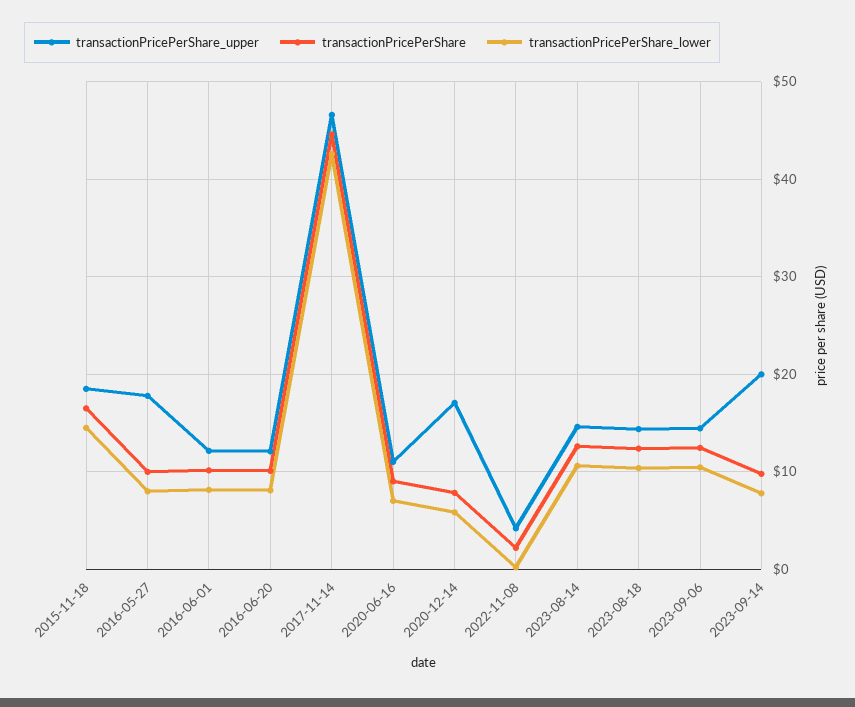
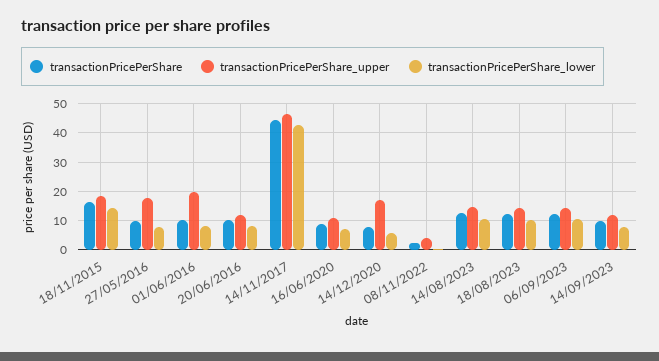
  {
    "transactionPricePerShare_upper": {
      "2015-11-18": 19,
      "2016-05-27": 18,
-     "2016-06-01": 12,
+     "2016-06-01": 20,
      "2016-06-20": 12,
      "2017-11-14": 47,
      "2020-06-16": 11,
      "2020-12-14": 17,
      "2022-11-08": 4,
      "2023-08-14": 15,
      "2023-08-18": 14,
      "2023-09-06": 14,
-     "2023-09-14": 20
+     "2023-09-14": 12.5
    },
    "transactionPricePerShare": {
      "2015-11-18": 17,
      "2016-05-27": 10,
      "2016-06-01": 10,
      "2016-06-20": 10,
      "2017-11-14": 45,
      "2020-06-16": 9,
      "2020-12-14": 8,
      "2022-11-08": 2,
      "2023-08-14": 13,
      "2023-08-18": 12,
      "2023-09-06": 12,
      "2023-09-14": 10
    },
    "transactionPricePerShare_lower": {
      "2015-11-18": 15,
      "2016-05-27": 8,
      "2016-06-01": 8,
      "2016-06-20": 8,
      "2017-11-14": 43,
      "2020-06-16": 7,
      "2020-12-14": 6,
      "2022-11-08": 0,
      "2023-08-14": 11,
      "2023-08-18": 10,
      "2023-09-06": 10,
      "2023-09-14": 8
    }
  }

